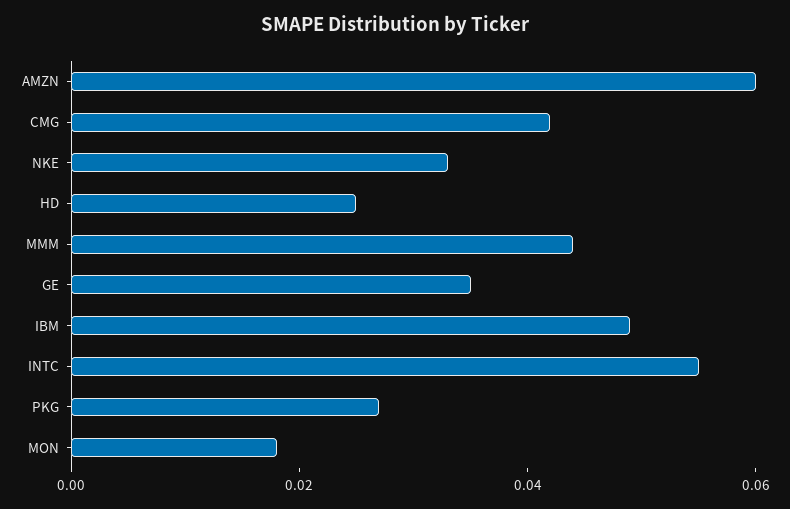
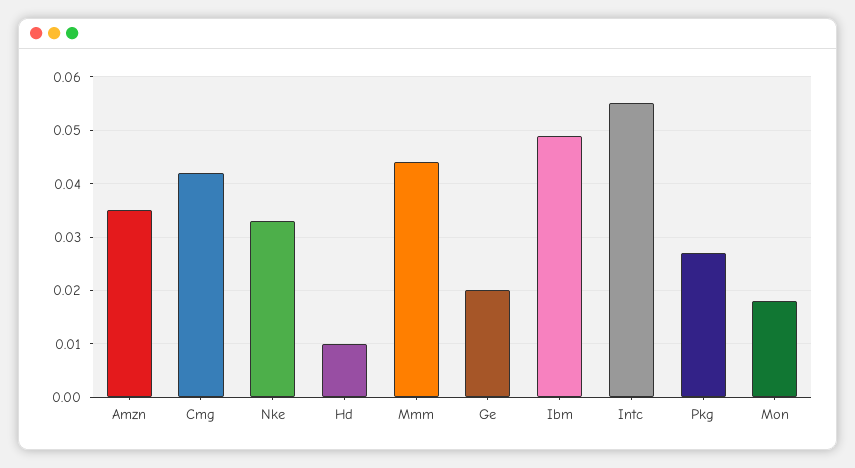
  {
-   "AMZN": 0.06,
+   "AMZN": 0.035,
    "CMG": 0.04,
    "NKE": 0.035,
-   "HD": 0.025,
+   "HD": 0.01,
    "MMM": 0.045,
-   "GE": 0.035,
+   "GE": 0.02,
    "IBM": 0.05,
    "INTC": 0.055,
    "PKG": 0.025,
    "MON": 0.02
  }

